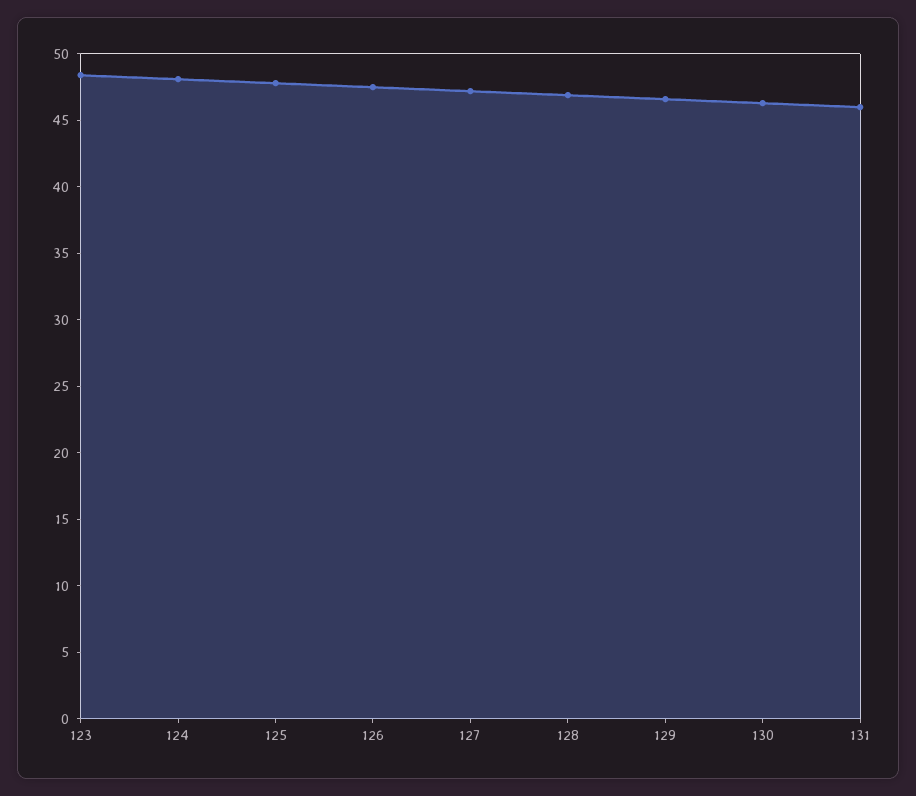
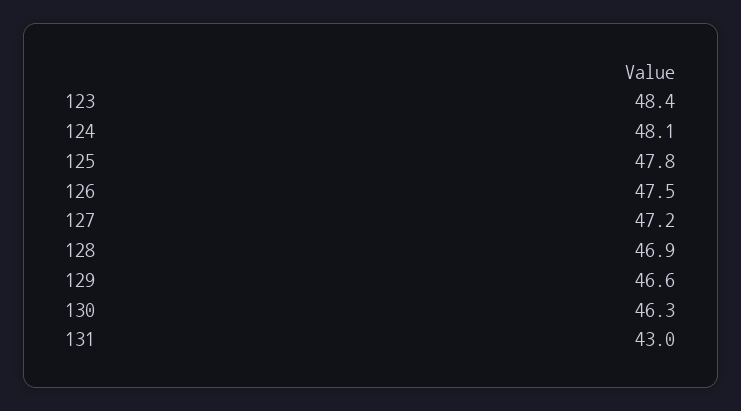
  {
    "123": 48.4,
    "124": 48.1,
    "125": 47.8,
    "126": 47.5,
    "127": 47.2,
    "128": 46.9,
    "129": 46.6,
    "130": 46.3,
-   "131": 46
+   "131": 43
  }

